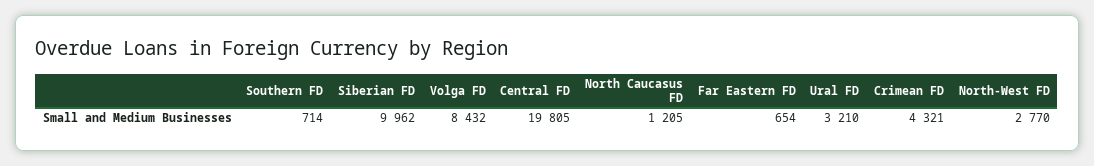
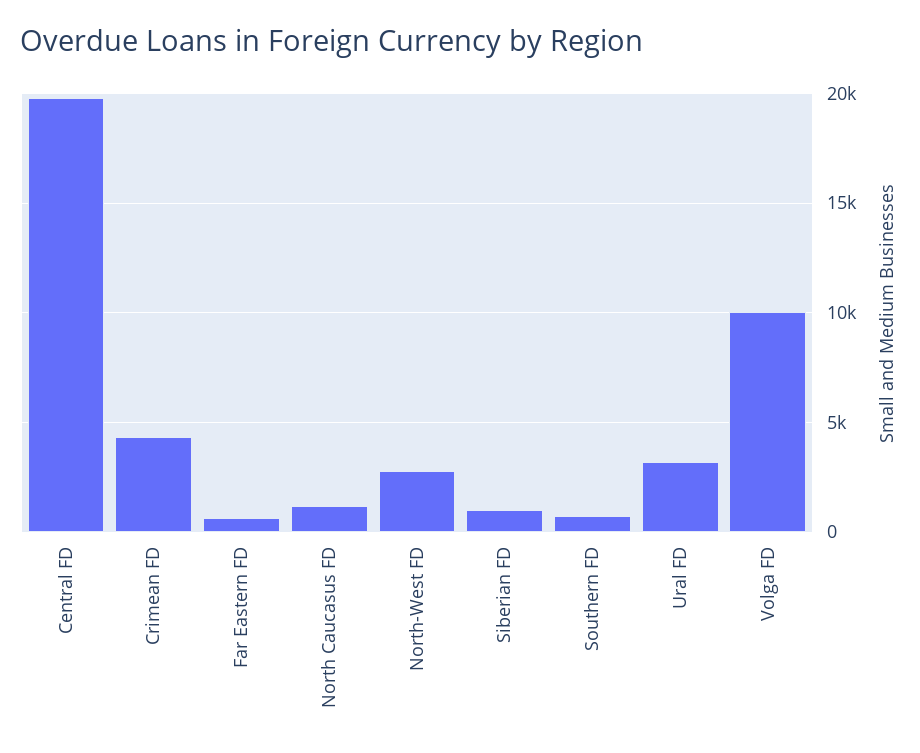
  {
    "Southern FD": 714,
-   "Siberian FD": 9962,
+   "Siberian FD": 1000,
-   "Volga FD": 8432,
+   "Volga FD": 10000,
    "Central FD": 19805,
    "North Caucasus FD": 1205,
    "Far Eastern FD": 654,
    "Ural FD": 3210,
    "Crimean FD": 4321,
    "North-West FD": 2770
  }

